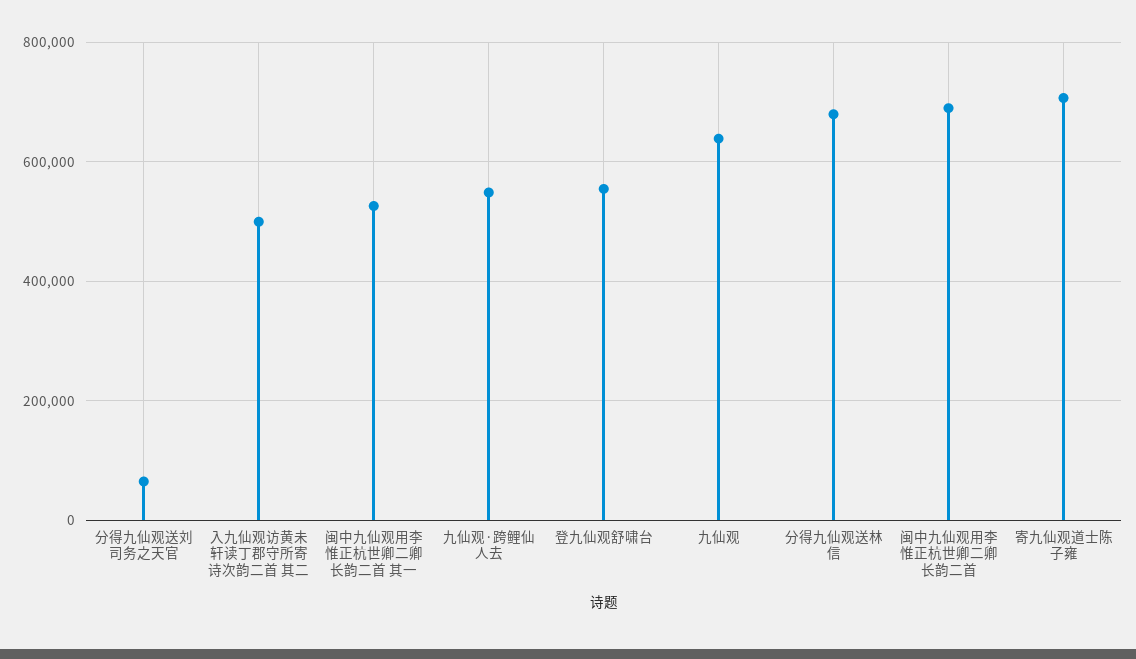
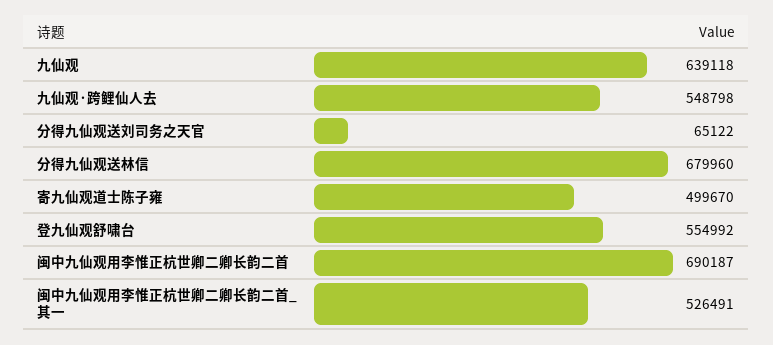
  {
    "分得九仙观送刘司务之天官": 65122,
-   "入九仙观访黄未轩读丁郡守所寄诗次韵二首 其二": 500000,
    "闽中九仙观用李惟正杭世卿二卿长韵二首 其一": 526491,
    "九仙观·跨鲤仙人去": 548798,
    "登九仙观舒啸台": 554992,
    "九仙观": 639118,
    "分得九仙观送林信": 679960,
    "闽中九仙观用李惟正杭世卿二卿长韵二首": 690187,
-   "寄九仙观道士陈子雍": 700000
+   "寄九仙观道士陈子雍": 499670
  }

